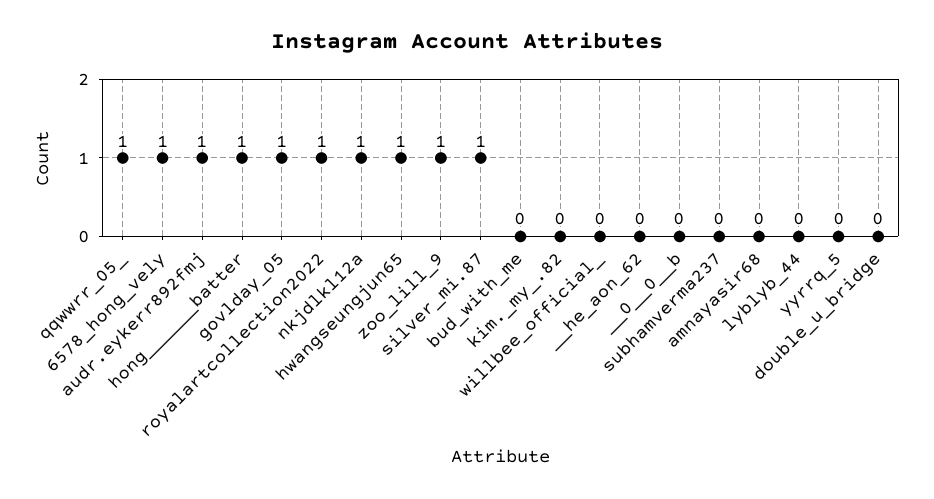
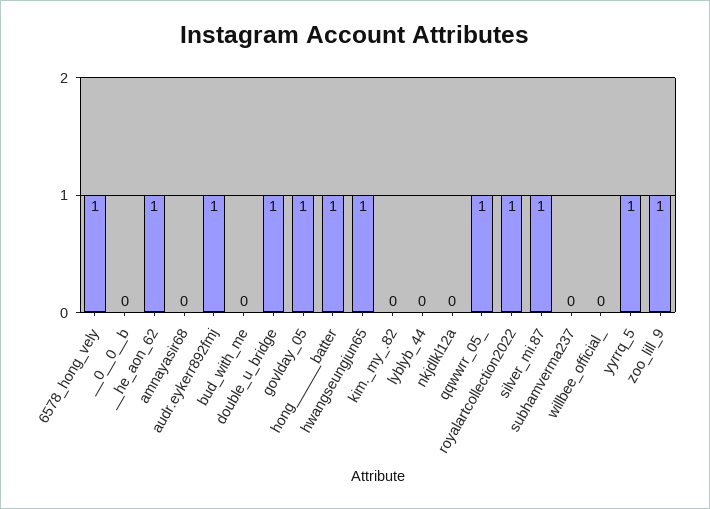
  {
    "qqwwrr_05_": 1,
    "6578_hong_vely": 1,
    "audr.eykerr892fmj": 1,
    "hong______batter": 1,
    "govlday_05": 1,
    "royalartcollection2022": 1,
-   "nkjdlkl12a": 1,
+   "nkjdlkl12a": 0,
    "hwangseungjun65": 1,
    "zoo_lill_9": 1,
    "silver_mi.87": 1,
    "bud_with_me": 0,
    "kim._my_.82": 0,
    "willbee_official_": 0,
-   "__he_aon_62": 0,
+   "__he_aon_62": 1,
    "__0__0__b": 0,
    "subhamverma237": 0,
    "amnayasir68": 0,
    "lyblyb_44": 0,
-   "yyrrq_5": 0,
+   "yyrrq_5": 1,
-   "double_u_bridge": 0
+   "double_u_bridge": 1
  }

